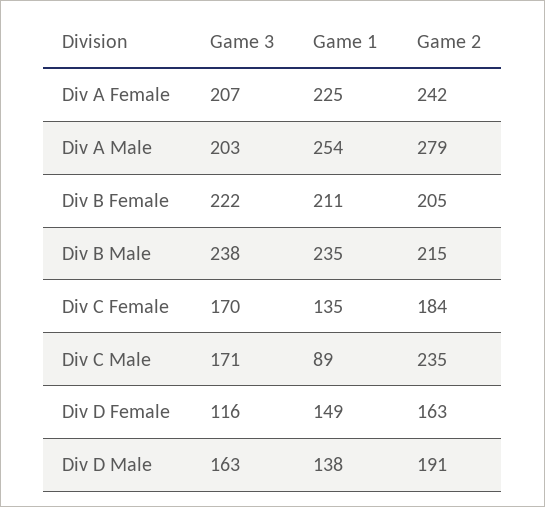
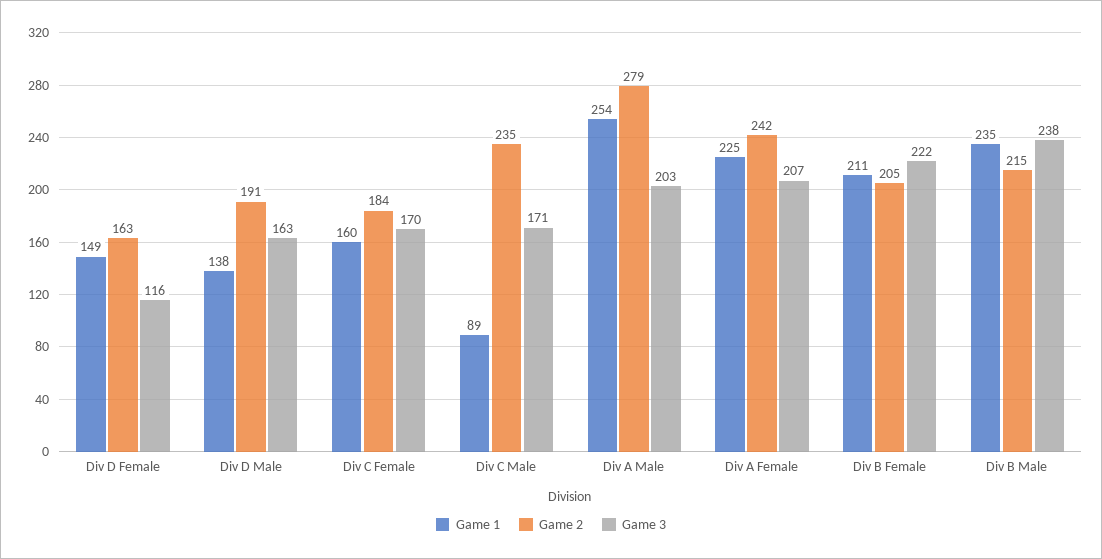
  {
    "Game 3": {
      "Div A Female": 207,
      "Div A Male": 203,
      "Div B Female": 222,
      "Div B Male": 238,
      "Div C Female": 170,
      "Div C Male": 171,
      "Div D Female": 116,
      "Div D Male": 163
    },
    "Game 1": {
      "Div A Female": 225,
      "Div A Male": 254,
      "Div B Female": 211,
      "Div B Male": 235,
-     "Div C Female": 135,
+     "Div C Female": 160,
      "Div C Male": 89,
      "Div D Female": 149,
      "Div D Male": 138
    },
    "Game 2": {
      "Div A Female": 242,
      "Div A Male": 279,
      "Div B Female": 205,
      "Div B Male": 215,
      "Div C Female": 184,
      "Div C Male": 235,
      "Div D Female": 163,
      "Div D Male": 191
    }
  }

